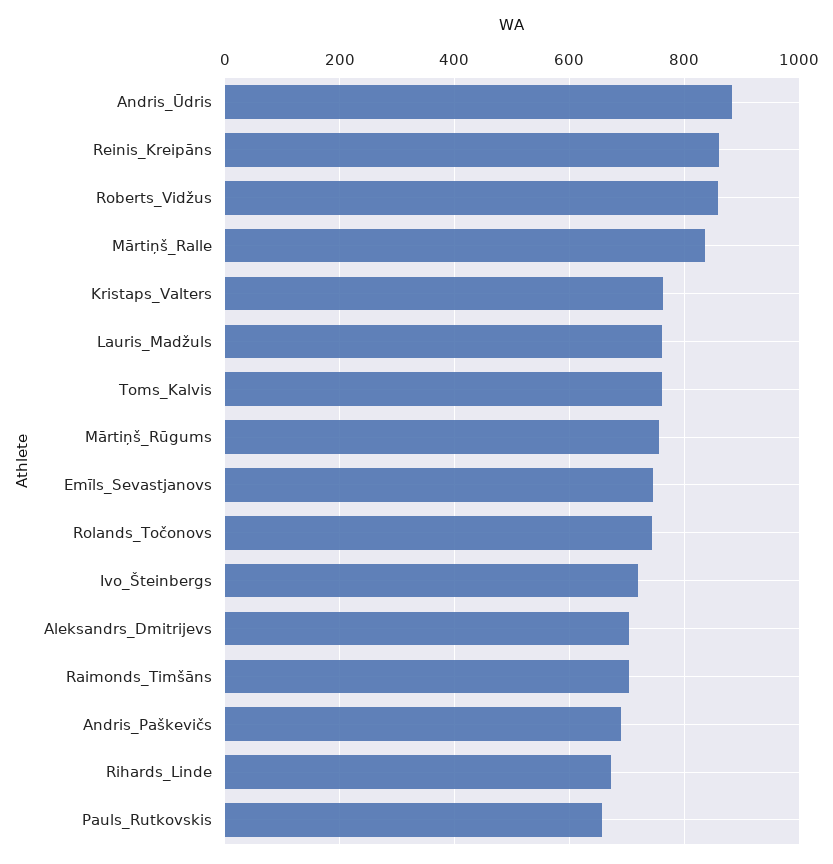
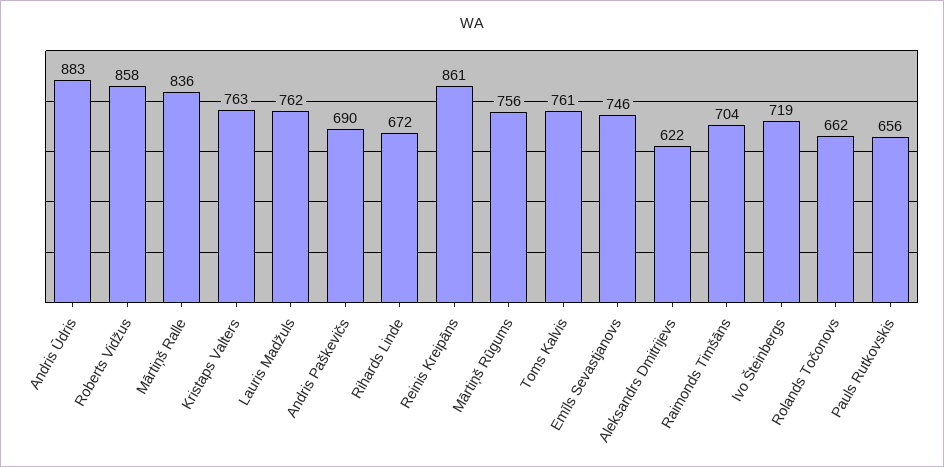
  {
    "Andris_Ūdris": 883,
    "Reinis_Kreipāns": 861,
    "Roberts_Vidžus": 858,
    "Mārtiņš_Ralle": 836,
    "Kristaps_Valters": 763,
    "Lauris_Madžuls": 762,
    "Toms_Kalvis": 761,
    "Mārtiņš_Rūgums": 756,
    "Emīls_Sevastjanovs": 746,
-   "Rolands_Točonovs": 740,
+   "Rolands_Točonovs": 662,
    "Ivo_Šteinbergs": 719,
-   "Aleksandrs_Dmitrijevs": 700,
+   "Aleksandrs_Dmitrijevs": 622,
    "Raimonds_Timšāns": 704,
    "Andris_Paškevičs": 690,
    "Rihards_Linde": 672,
    "Pauls_Rutkovskis": 656
  }

